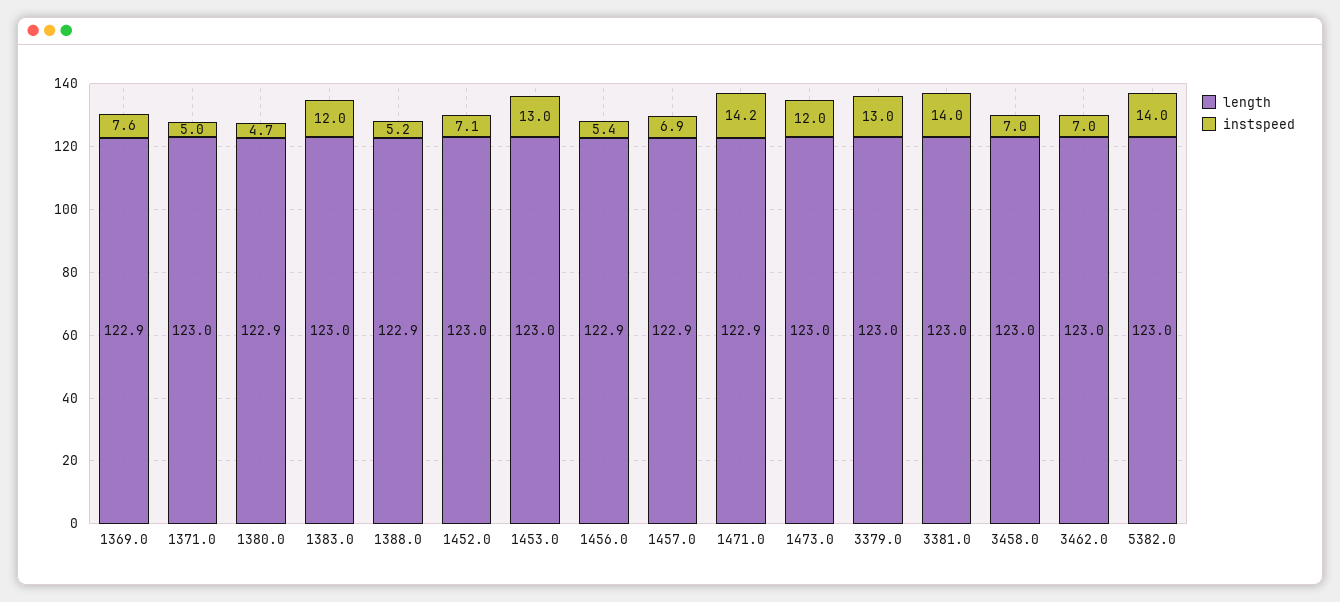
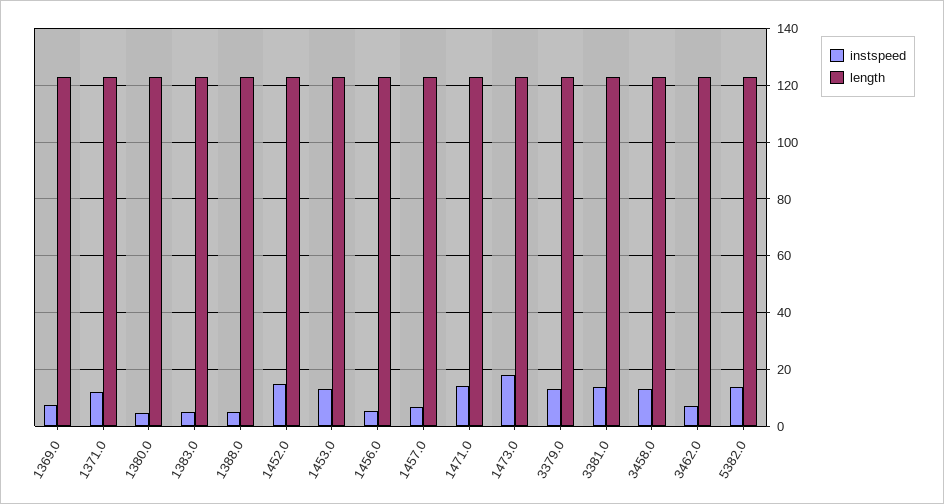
  {
    "length": {
      "1369.0": 122.9,
      "1371.0": 123,
      "1380.0": 122.9,
      "1383.0": 123,
      "1388.0": 122.9,
      "1452.0": 123,
      "1453.0": 123,
      "1456.0": 122.9,
      "1457.0": 122.9,
      "1471.0": 122.9,
      "1473.0": 123,
      "3379.0": 123,
      "3381.0": 123,
      "3458.0": 123,
      "3462.0": 123,
      "5382.0": 123
    },
    "instspeed": {
      "1369.0": 7.6,
-     "1371.0": 5,
+     "1371.0": 12.5,
      "1380.0": 4.7,
-     "1383.0": 12,
+     "1383.0": 5,
      "1388.0": 5.2,
-     "1452.0": 7.1,
+     "1452.0": 15,
      "1453.0": 13,
      "1456.0": 5.4,
      "1457.0": 6.9,
      "1471.0": 14.2,
-     "1473.0": 12,
+     "1473.0": 17.5,
      "3379.0": 13,
      "3381.0": 14,
-     "3458.0": 7,
+     "3458.0": 12.5,
      "3462.0": 7,
      "5382.0": 14
    }
  }

